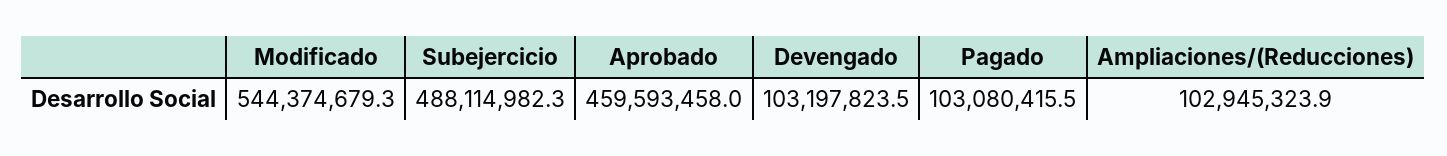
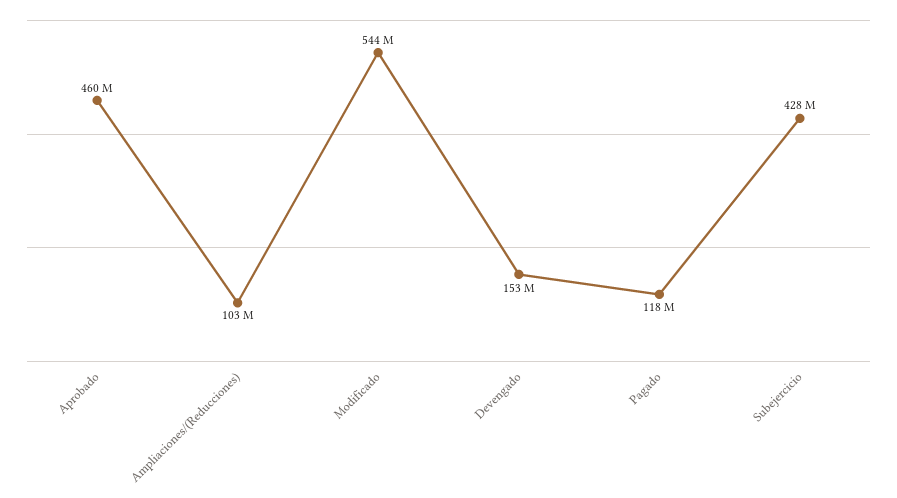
  {
    "Modificado": 544374679.3,
-   "Subejercicio": 488114982.3,
+   "Subejercicio": 428000000,
    "Aprobado": 459593458,
-   "Devengado": 103197823.5,
+   "Devengado": 153000000,
-   "Pagado": 103080415.5,
+   "Pagado": 118000000,
    "Ampliaciones/(Reducciones)": 102945323.9
  }

